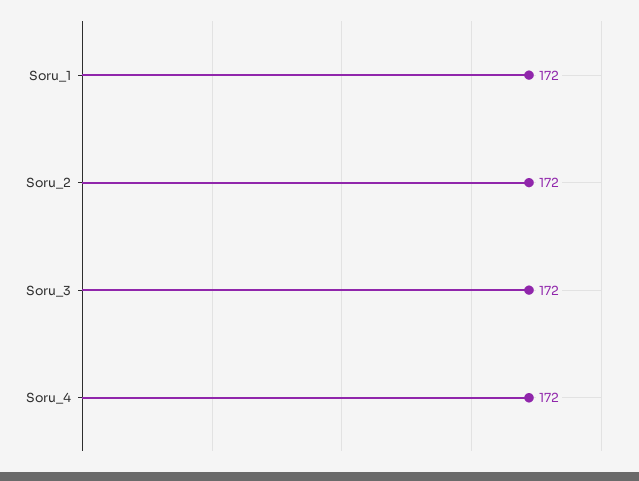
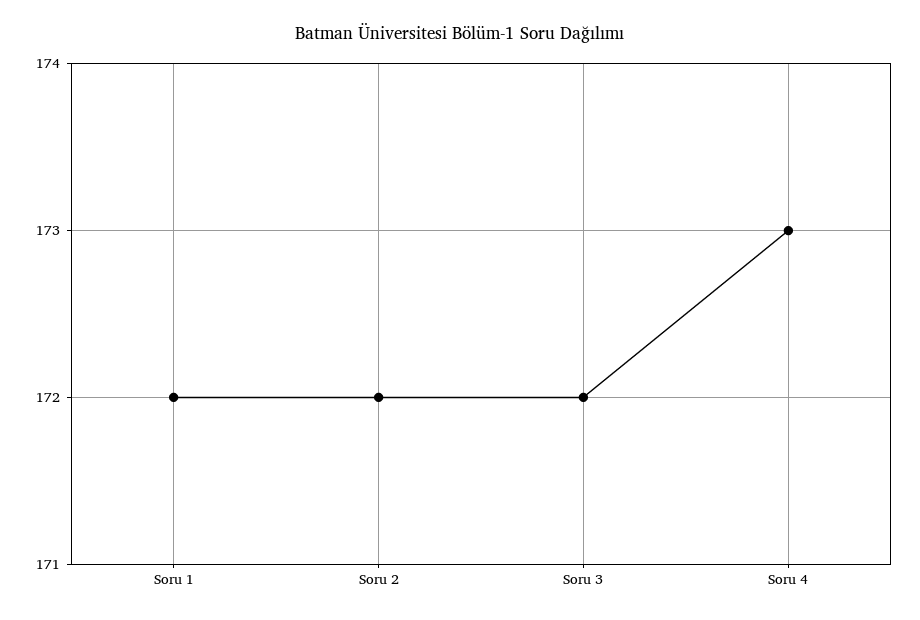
  {
    "Soru_1": 172,
    "Soru_2": 172,
    "Soru_3": 172,
-   "Soru_4": 172
+   "Soru_4": 173
  }

